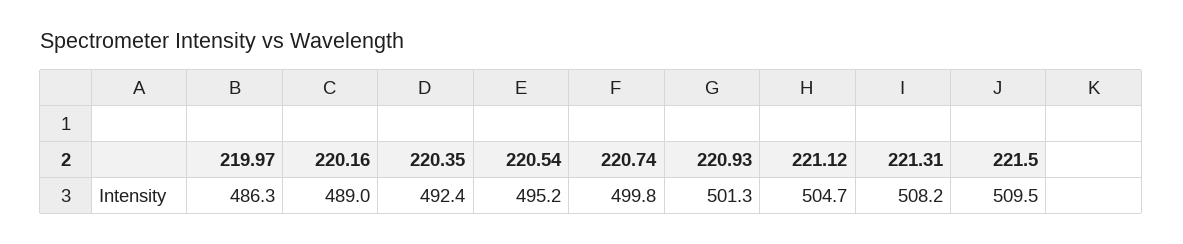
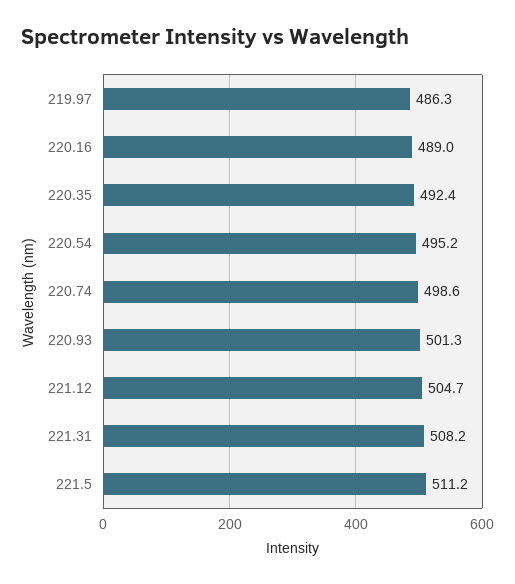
  {
    "219.97": 486.3,
    "220.16": 489,
    "220.35": 492.4,
    "220.54": 495.2,
-   "220.74": 499.8,
+   "220.74": 498.6,
    "220.93": 501.3,
    "221.12": 504.7,
    "221.31": 508.2,
-   "221.5": 509.5
+   "221.5": 511.2
  }

